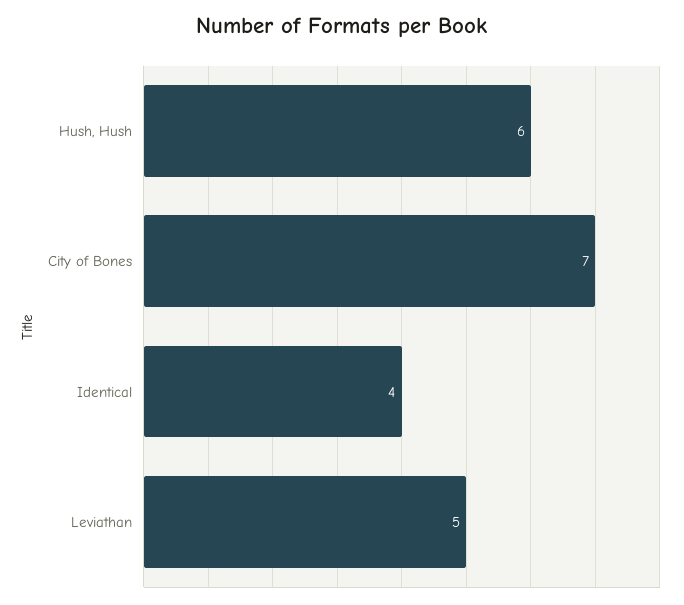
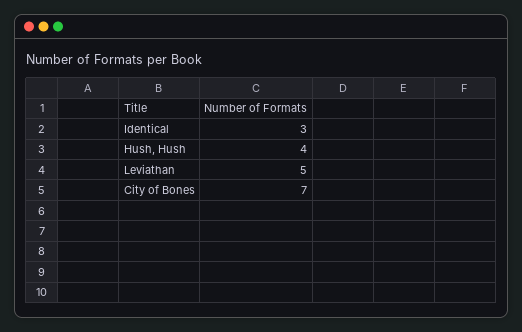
  {
-   "Hush, Hush": 6,
+   "Hush, Hush": 4,
    "City of Bones": 7,
-   "Identical": 4,
+   "Identical": 3,
    "Leviathan": 5
  }

